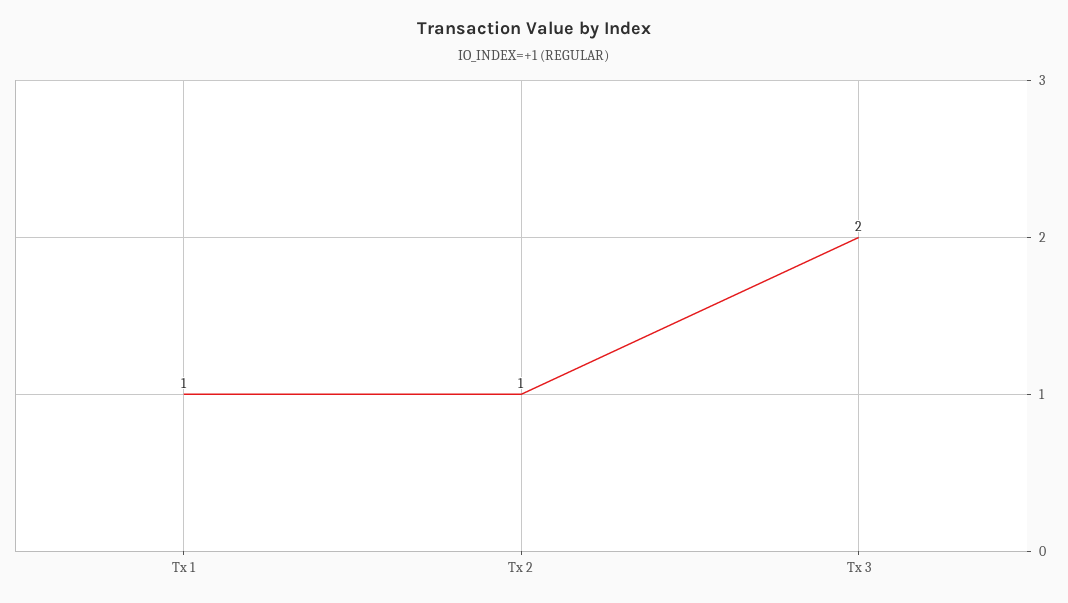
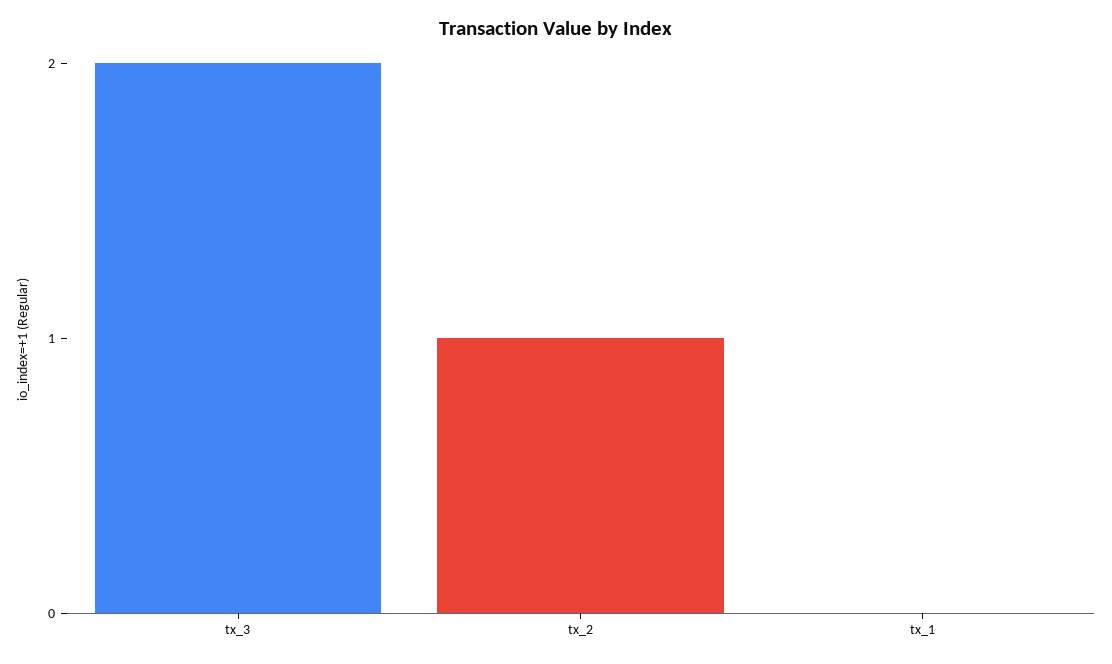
  {
-   "Tx 1": 1,
+   "Tx 1": 0,
    "Tx 2": 1,
    "Tx 3": 2
  }

